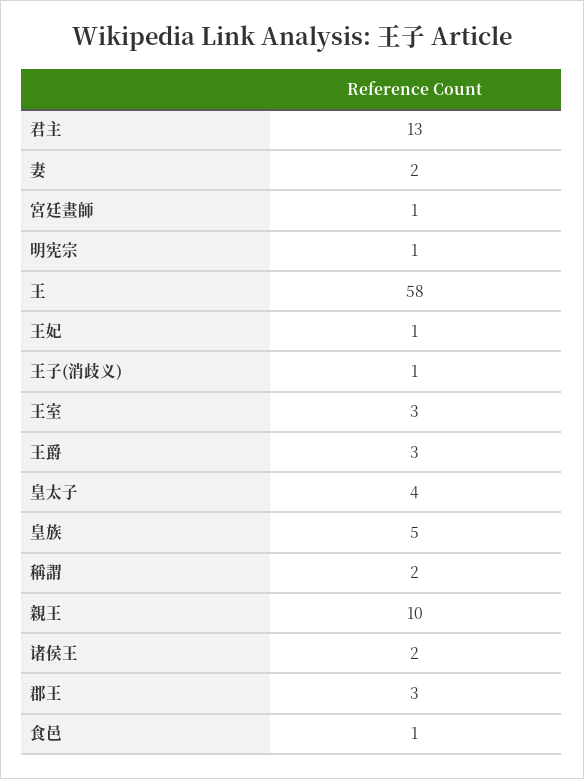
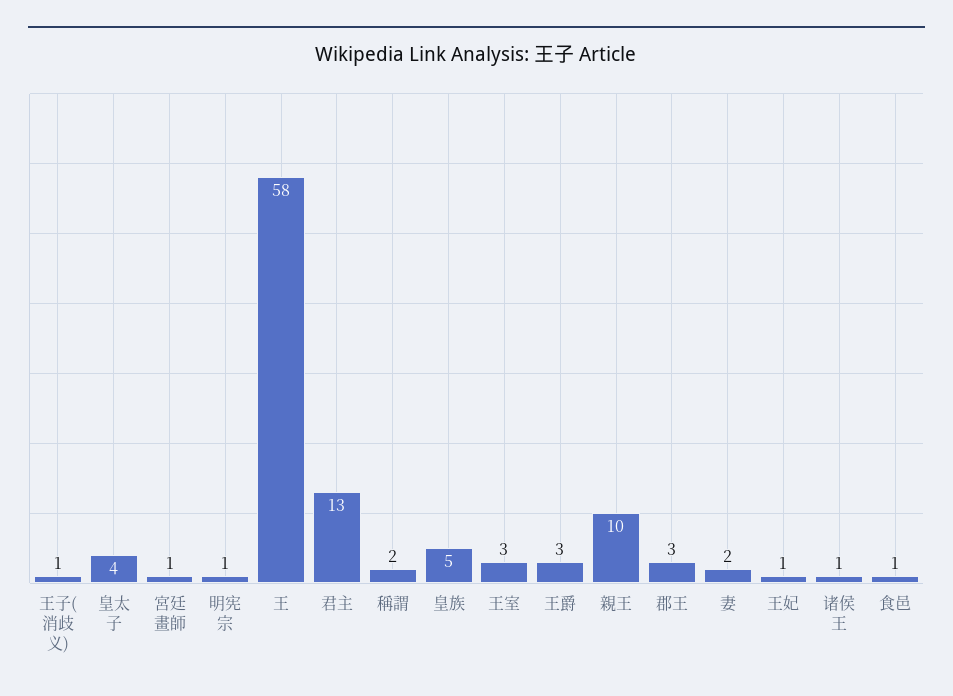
  {
    "君主": 13,
    "妻": 2,
    "宮廷畫師": 1,
    "明宪宗": 1,
    "王": 58,
    "王妃": 1,
    "王子(消歧义)": 1,
    "王室": 3,
    "王爵": 3,
    "皇太子": 4,
    "皇族": 5,
    "稱謂": 2,
    "親王": 10,
-   "诸侯王": 2,
+   "诸侯王": 1,
    "郡王": 3,
    "食邑": 1
  }

